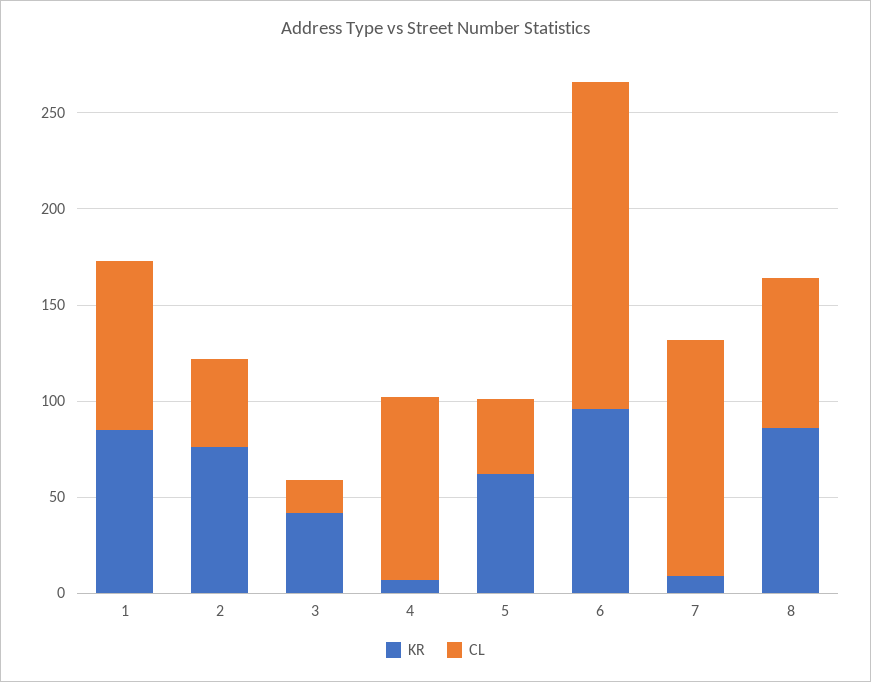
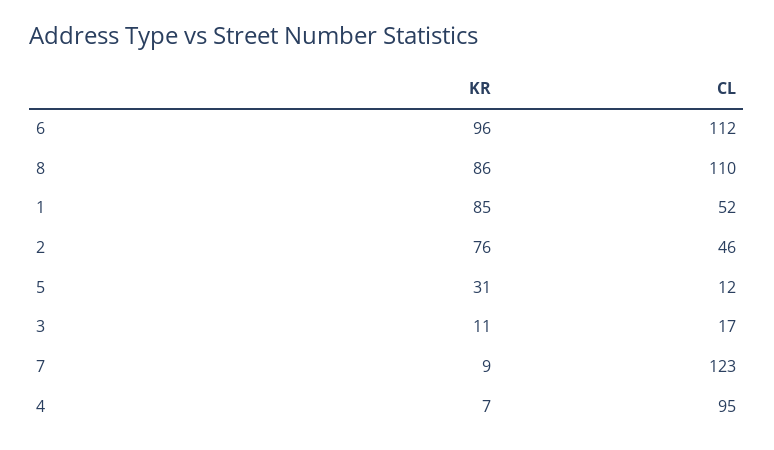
  {
    "KR": {
      "1": 85,
      "2": 76,
-     "3": 40,
+     "3": 11,
      "4": 7,
-     "5": 60,
+     "5": 31,
      "6": 96,
      "7": 9,
      "8": 86
    },
    "CL": {
-     "1": 90,
+     "1": 52,
      "2": 46,
      "3": 17,
      "4": 95,
-     "5": 40,
+     "5": 12,
-     "6": 170,
+     "6": 112,
      "7": 123,
-     "8": 80
+     "8": 110
    }
  }

